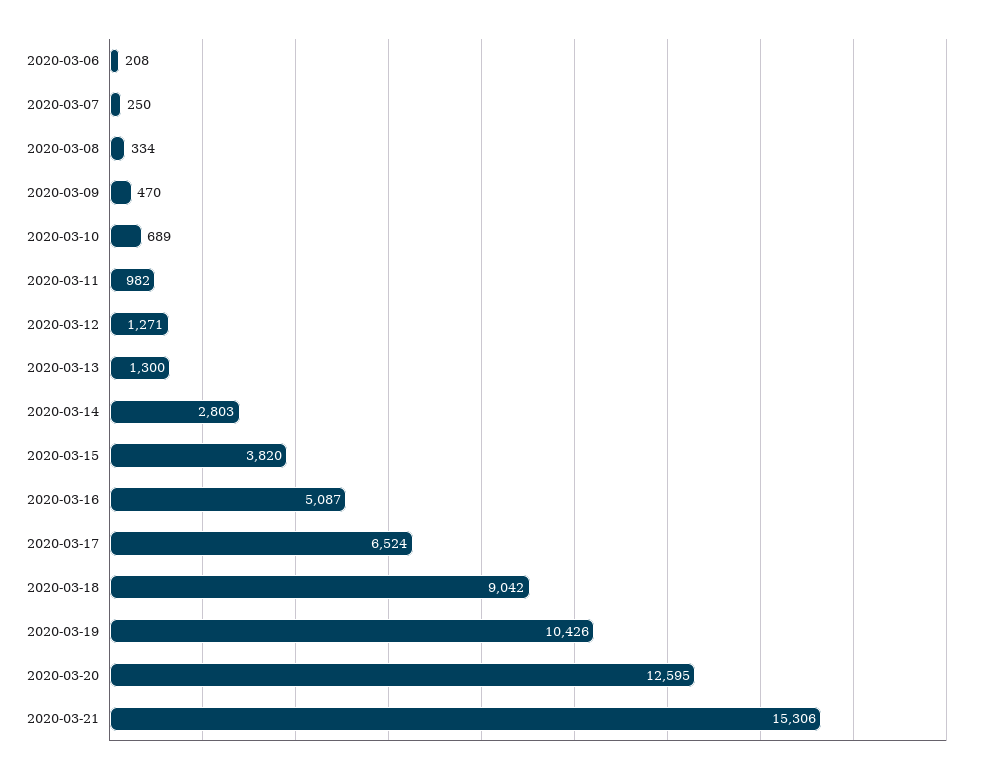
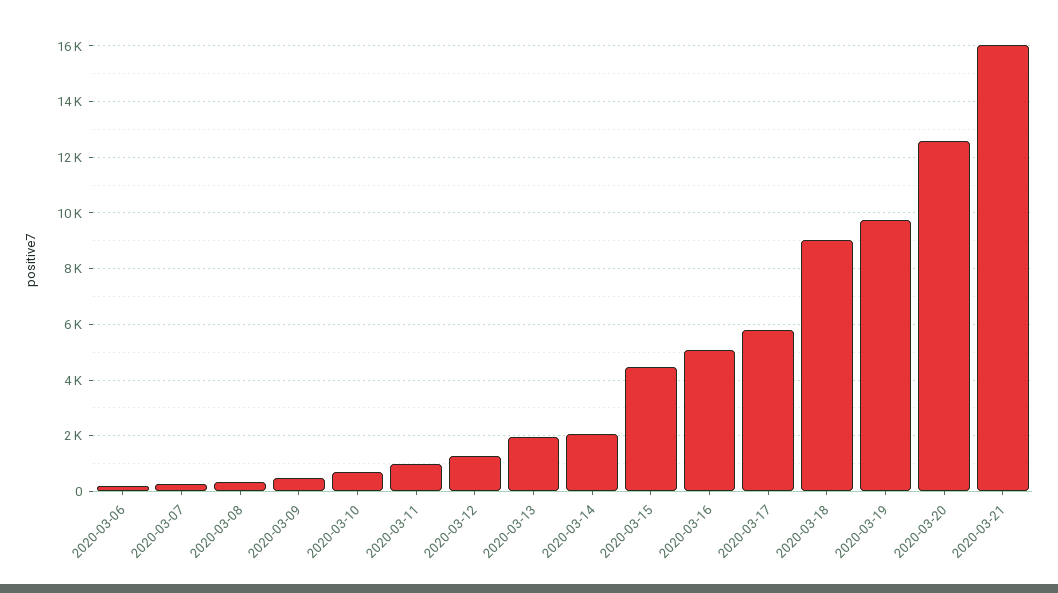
  {
    "2020-03-06": 208,
    "2020-03-07": 250,
    "2020-03-08": 334,
    "2020-03-09": 470,
    "2020-03-10": 689,
    "2020-03-11": 982,
    "2020-03-12": 1271,
-   "2020-03-13": 1300,
+   "2020-03-13": 2000,
-   "2020-03-14": 2803,
+   "2020-03-14": 2000,
-   "2020-03-15": 3820,
+   "2020-03-15": 4500,
    "2020-03-16": 5087,
-   "2020-03-17": 6524,
+   "2020-03-17": 5750,
    "2020-03-18": 9042,
-   "2020-03-19": 10426,
+   "2020-03-19": 9750,
    "2020-03-20": 12595,
-   "2020-03-21": 15306
+   "2020-03-21": 16000
  }

